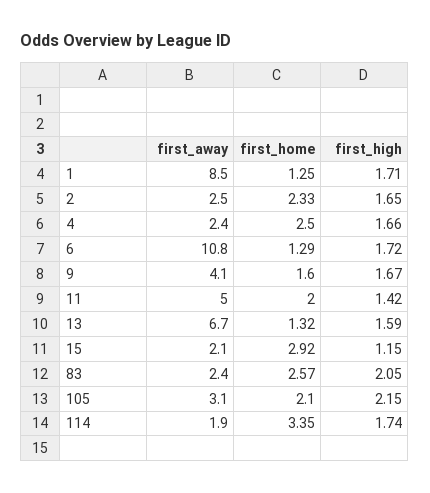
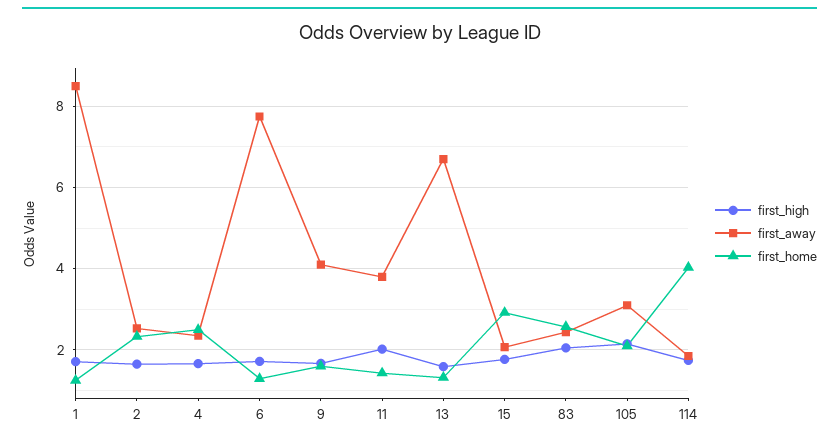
  {
    "first_away": {
      "1": 8.5,
      "2": 2.5,
      "4": 2.4,
-     "6": 10.8,
+     "6": 7.8,
      "9": 4.1,
-     "11": 5,
+     "11": 3.8,
      "13": 6.7,
      "15": 2.1,
      "83": 2.4,
      "105": 3.1,
      "114": 1.9
    },
    "first_home": {
      "1": 1.25,
      "2": 2.33,
      "4": 2.5,
      "6": 1.29,
      "9": 1.6,
-     "11": 2,
+     "11": 1.4,
      "13": 1.32,
      "15": 2.92,
      "83": 2.57,
      "105": 2.1,
-     "114": 3.35
+     "114": 4
    },
    "first_high": {
      "1": 1.71,
      "2": 1.65,
      "4": 1.66,
      "6": 1.72,
      "9": 1.67,
-     "11": 1.42,
+     "11": 2,
      "13": 1.59,
-     "15": 1.15,
+     "15": 1.8,
      "83": 2.05,
      "105": 2.15,
      "114": 1.74
    }
  }

